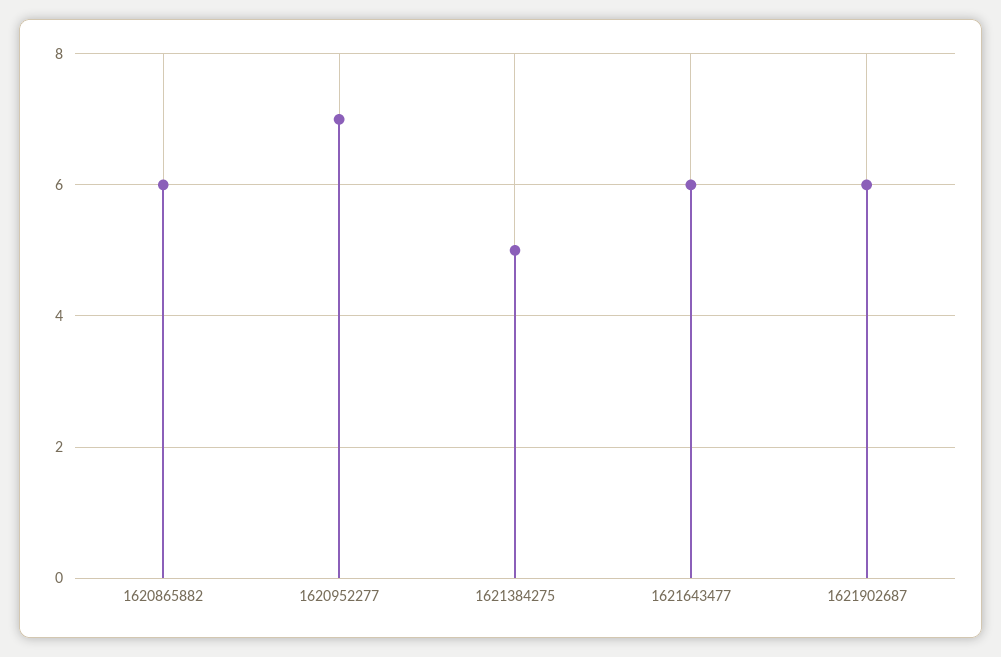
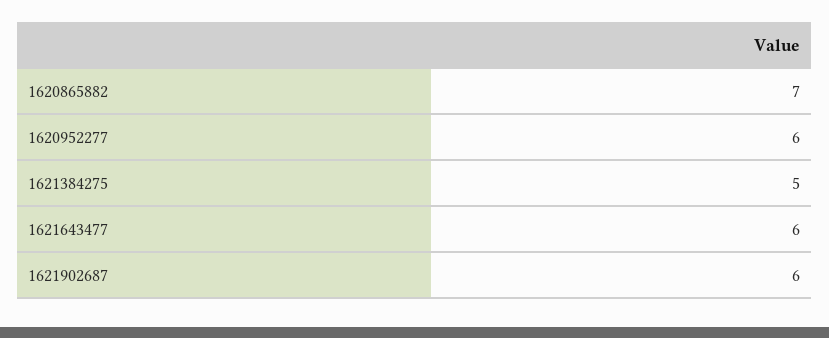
  {
-   "1620865882": 6,
+   "1620865882": 7,
-   "1620952277": 7,
+   "1620952277": 6,
    "1621384275": 5,
    "1621643477": 6,
    "1621902687": 6
  }

